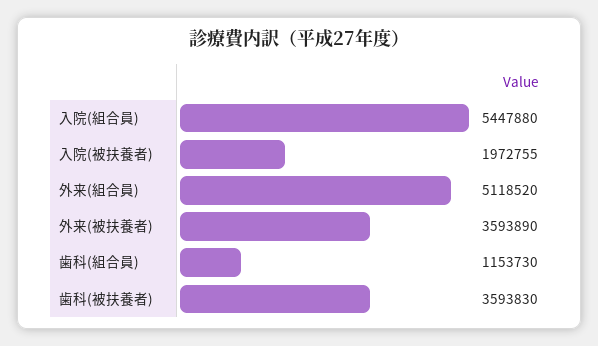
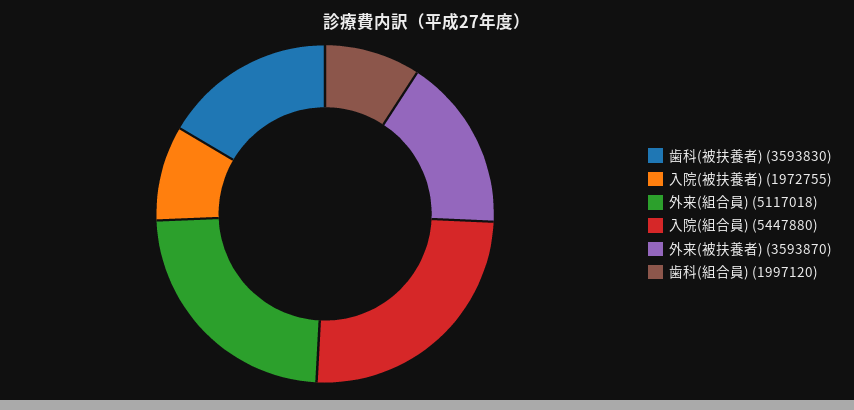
  {
    "入院(組合員)": 5447880,
    "入院(被扶養者)": 1972755,
-   "外来(組合員)": 5118520,
+   "外来(組合員)": 5117018,
-   "外来(被扶養者)": 3593890,
+   "外来(被扶養者)": 3593870,
-   "歯科(組合員)": 1153730,
+   "歯科(組合員)": 1997120,
    "歯科(被扶養者)": 3593830
  }

